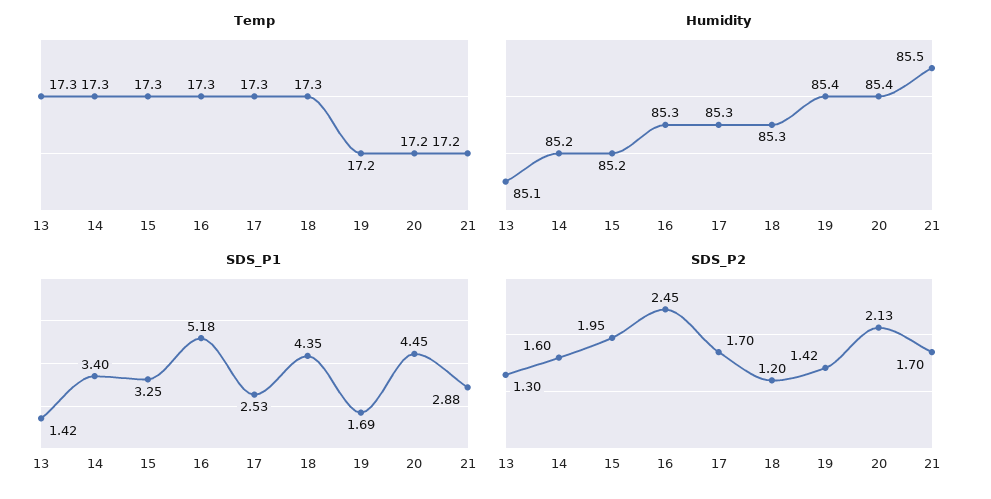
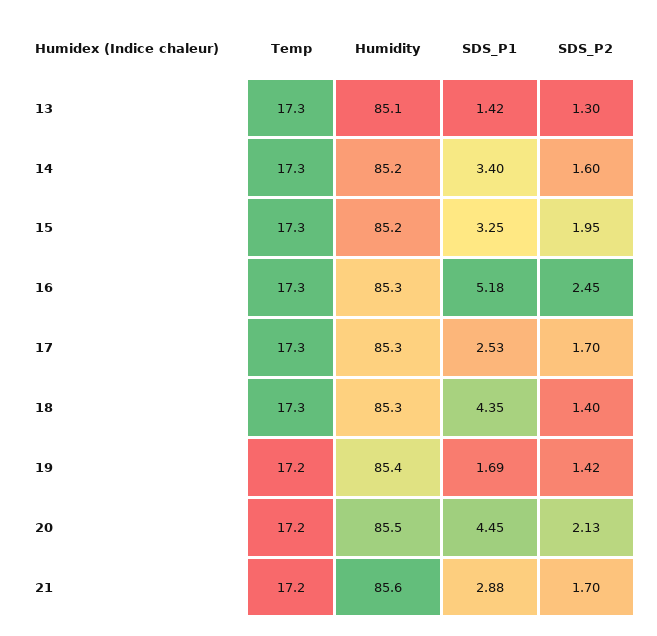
  {
    "Temp": {
      "13": 17.3,
      "14": 17.3,
      "15": 17.3,
      "16": 17.3,
      "17": 17.3,
      "18": 17.3,
      "19": 17.2,
      "20": 17.2,
      "21": 17.2
    },
    "Humidity": {
      "13": 85.1,
      "14": 85.2,
      "15": 85.2,
      "16": 85.3,
      "17": 85.3,
      "18": 85.3,
      "19": 85.4,
-     "20": 85.4,
+     "20": 85.5,
-     "21": 85.5
+     "21": 85.6
    },
    "SDS_P1": {
      "13": 1.42,
      "14": 3.4,
      "15": 3.25,
      "16": 5.18,
      "17": 2.53,
      "18": 4.35,
      "19": 1.69,
      "20": 4.45,
      "21": 2.88
    },
    "SDS_P2": {
      "13": 1.3,
      "14": 1.6,
      "15": 1.95,
      "16": 2.45,
      "17": 1.7,
-     "18": 1.2,
+     "18": 1.4,
      "19": 1.42,
      "20": 2.13,
      "21": 1.7
    }
  }

